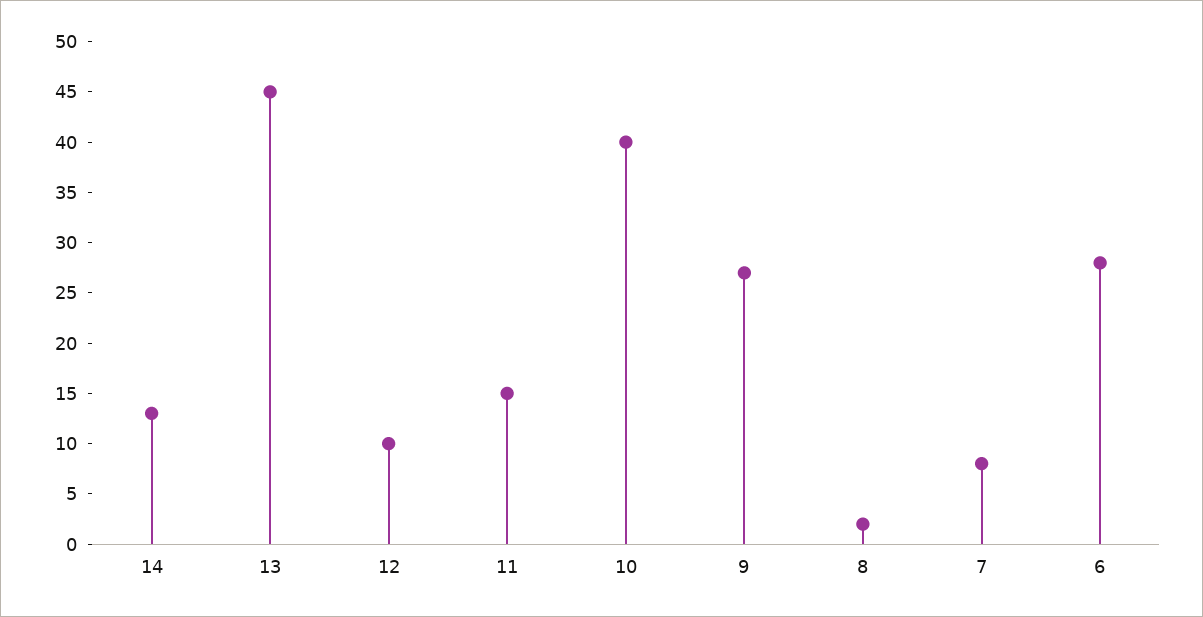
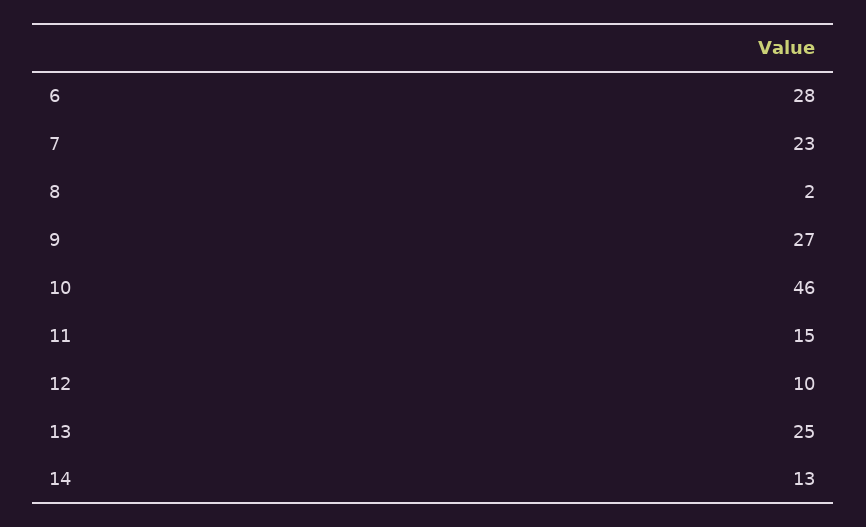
  {
    "14": 13,
-   "13": 45,
+   "13": 25,
    "12": 10,
    "11": 15,
-   "10": 40,
+   "10": 46,
    "9": 27,
    "8": 2,
-   "7": 8,
+   "7": 23,
    "6": 28
  }

